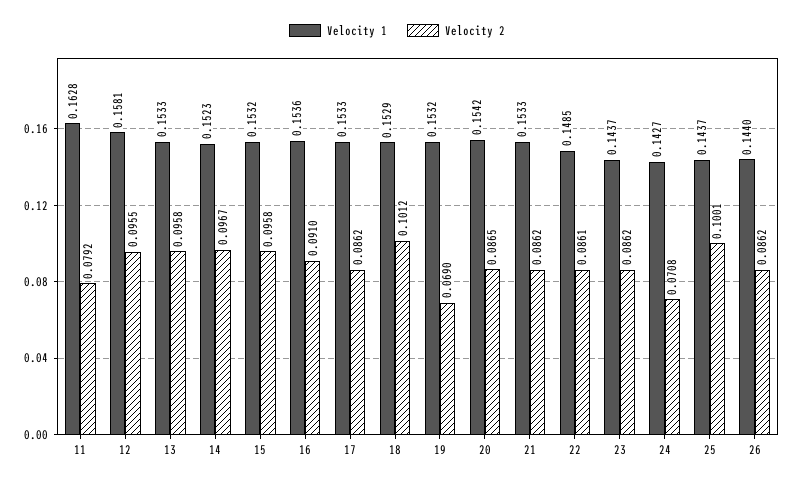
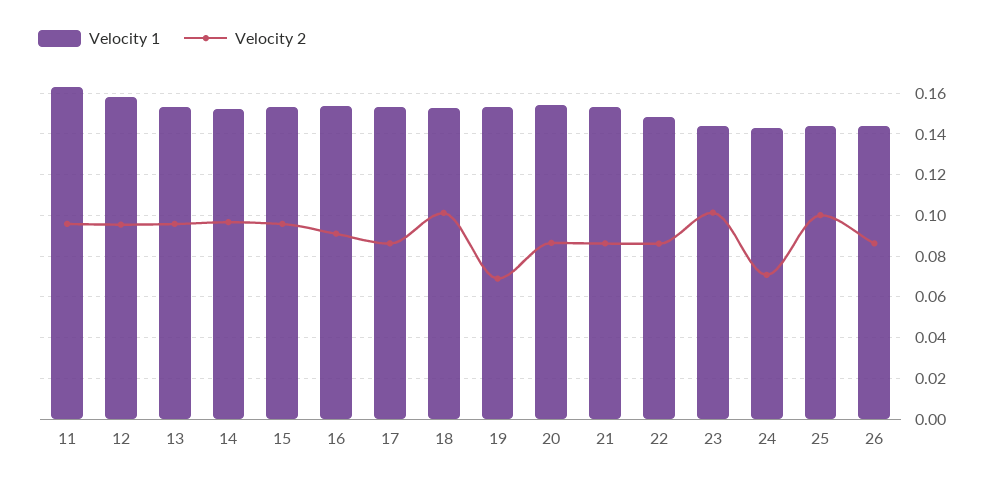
  {
    "Velocity 1": {
      "11": 0.1628,
      "12": 0.1581,
      "13": 0.1533,
      "14": 0.1523,
      "15": 0.1532,
      "16": 0.1536,
      "17": 0.1533,
      "18": 0.1529,
      "19": 0.1532,
      "20": 0.1542,
      "21": 0.1533,
      "22": 0.1485,
      "23": 0.1437,
      "24": 0.1427,
      "25": 0.1437,
      "26": 0.144
    },
    "Velocity 2": {
-     "11": 0.0792,
+     "11": 0.095,
      "12": 0.0955,
      "13": 0.0958,
      "14": 0.0967,
      "15": 0.0958,
      "16": 0.091,
      "17": 0.0862,
      "18": 0.1012,
      "19": 0.069,
      "20": 0.0865,
      "21": 0.0862,
      "22": 0.0861,
-     "23": 0.0862,
+     "23": 0.1,
      "24": 0.0708,
      "25": 0.1001,
      "26": 0.0862
    }
  }

